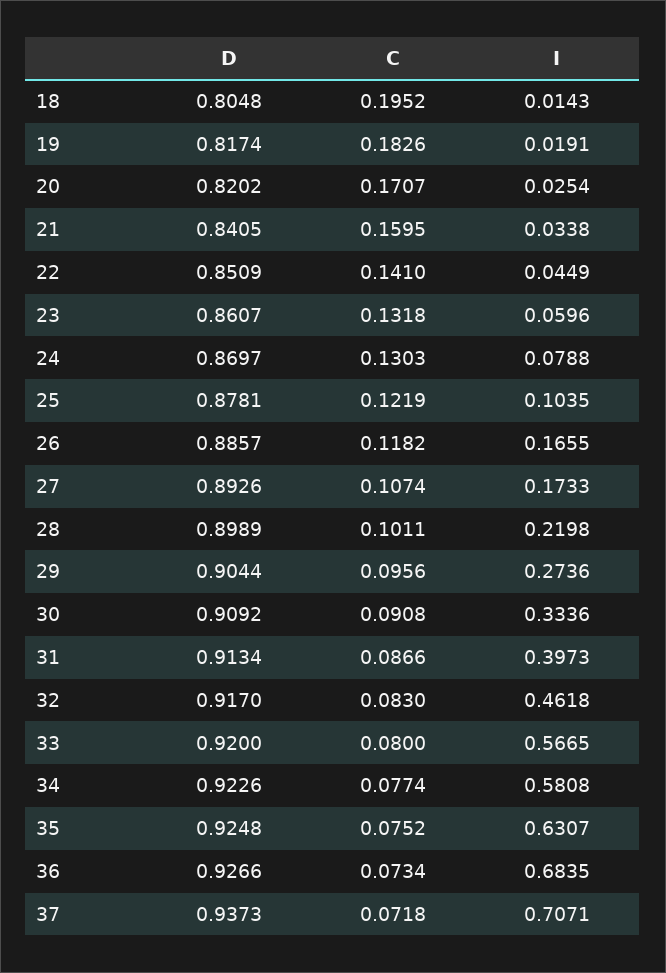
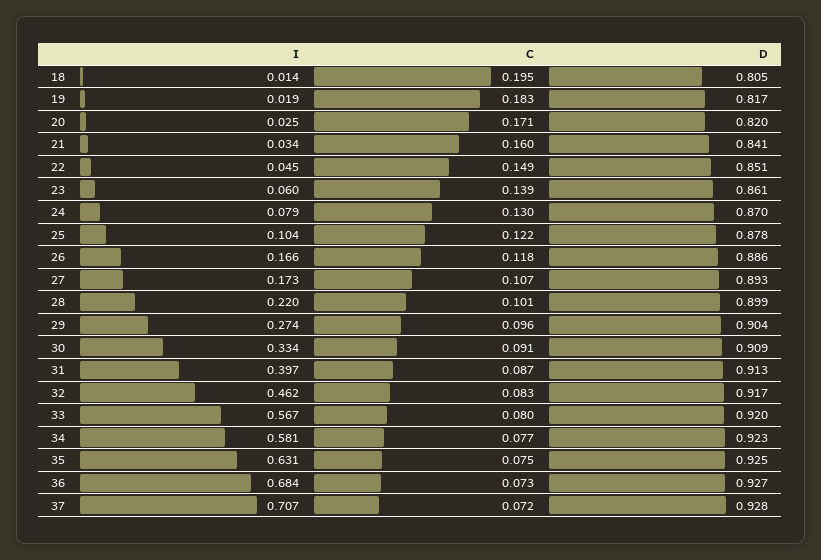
  {
    "D": {
      "18": 0.8048,
      "19": 0.8174,
      "20": 0.8202,
      "21": 0.8405,
      "22": 0.8509,
      "23": 0.8607,
      "24": 0.8697,
      "25": 0.8781,
      "26": 0.8857,
      "27": 0.8926,
      "28": 0.8989,
      "29": 0.9044,
      "30": 0.9092,
      "31": 0.9134,
      "32": 0.917,
      "33": 0.92,
      "34": 0.9226,
      "35": 0.9248,
      "36": 0.9266,
-     "37": 0.9373
+     "37": 0.928
    },
    "C": {
      "18": 0.1952,
      "19": 0.1826,
      "20": 0.1707,
      "21": 0.1595,
-     "22": 0.141,
+     "22": 0.149,
-     "23": 0.1318,
+     "23": 0.139,
      "24": 0.1303,
      "25": 0.1219,
      "26": 0.1182,
      "27": 0.1074,
      "28": 0.1011,
      "29": 0.0956,
      "30": 0.0908,
      "31": 0.0866,
      "32": 0.083,
      "33": 0.08,
      "34": 0.0774,
      "35": 0.0752,
      "36": 0.0734,
      "37": 0.0718
    },
    "I": {
      "18": 0.0143,
      "19": 0.0191,
      "20": 0.0254,
      "21": 0.0338,
      "22": 0.0449,
      "23": 0.0596,
      "24": 0.0788,
      "25": 0.1035,
      "26": 0.1655,
      "27": 0.1733,
      "28": 0.2198,
      "29": 0.2736,
      "30": 0.3336,
      "31": 0.3973,
      "32": 0.4618,
      "33": 0.5665,
      "34": 0.5808,
      "35": 0.6307,
      "36": 0.6835,
      "37": 0.7071
    }
  }

